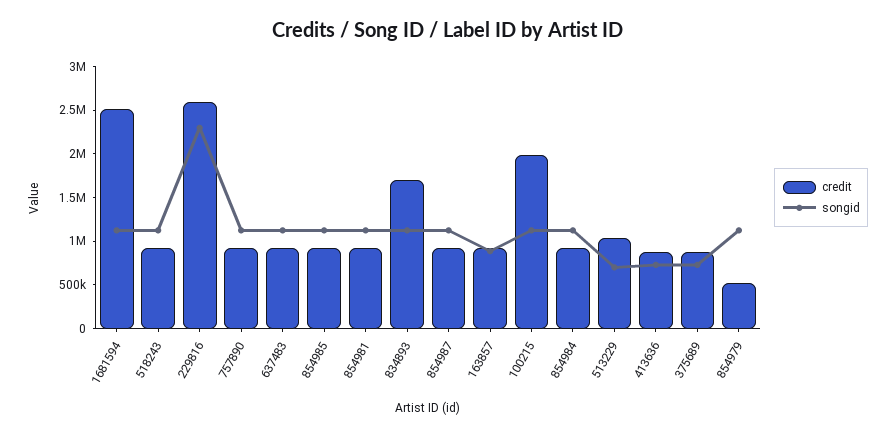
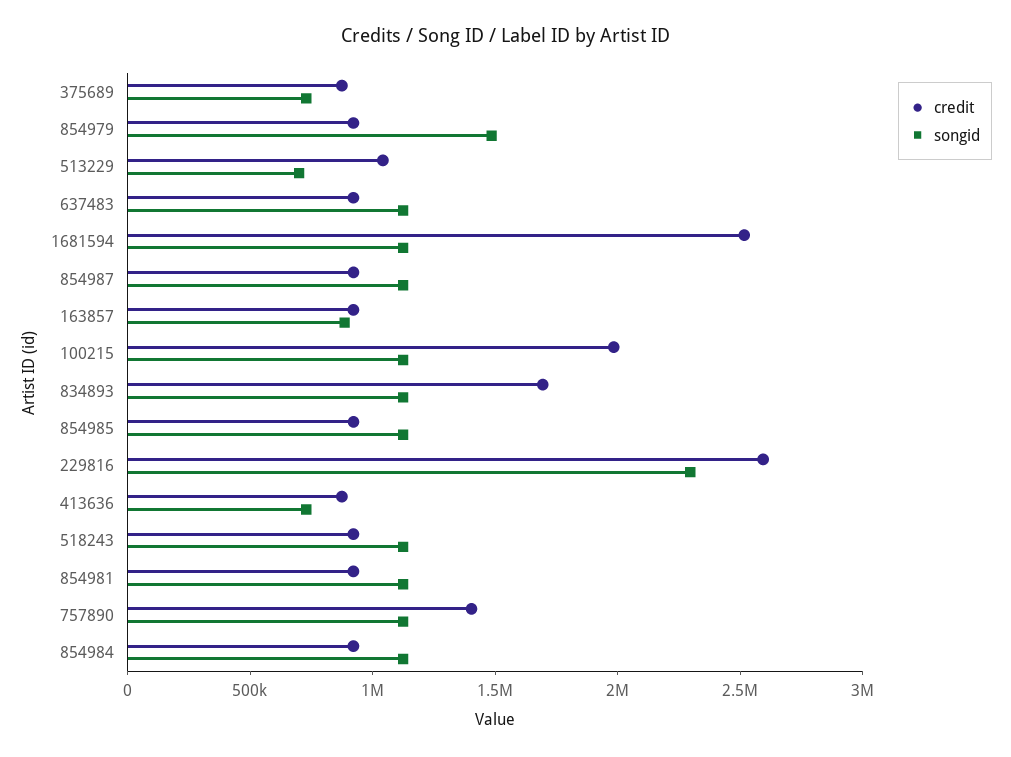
  {
    "credit": {
      "1681594": 2500000,
      "518243": 900000,
      "229816": 2600000,
-     "757890": 900000,
+     "757890": 1400000,
      "637483": 900000,
      "854985": 900000,
      "854981": 900000,
      "834893": 1700000,
      "854987": 900000,
      "163857": 900000,
      "100215": 2000000,
      "854984": 900000,
      "513229": 1000000,
      "413636": 900000,
      "375689": 900000,
-     "854979": 500000
+     "854979": 900000
    },
    "songid": {
      "1681594": 1100000,
      "518243": 1100000,
      "229816": 2300000,
      "757890": 1100000,
      "637483": 1100000,
      "854985": 1100000,
      "854981": 1100000,
      "834893": 1100000,
      "854987": 1100000,
      "163857": 900000,
      "100215": 1100000,
      "854984": 1100000,
      "513229": 700000,
      "413636": 700000,
      "375689": 700000,
-     "854979": 1100000
+     "854979": 1500000
    }
  }

